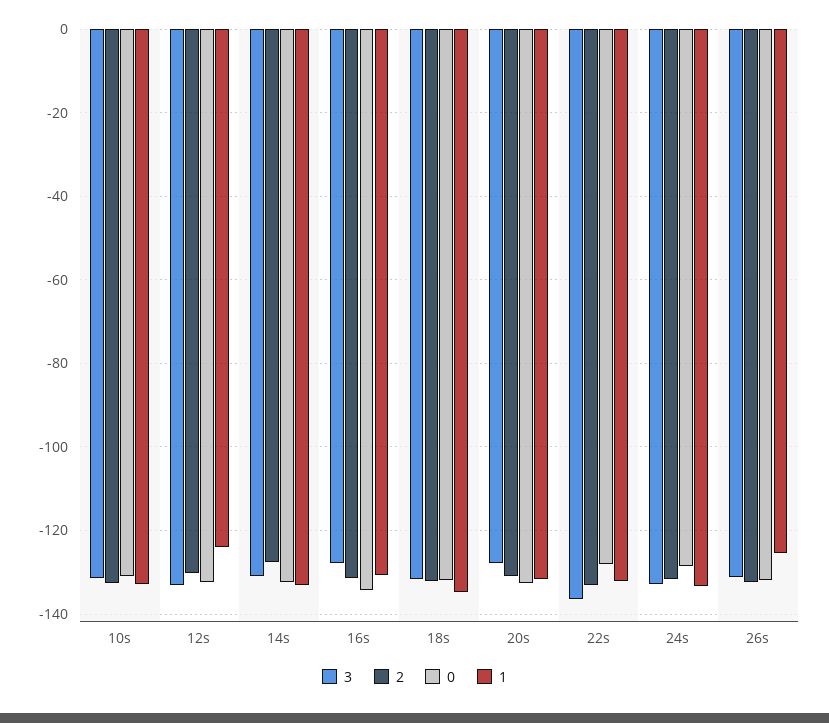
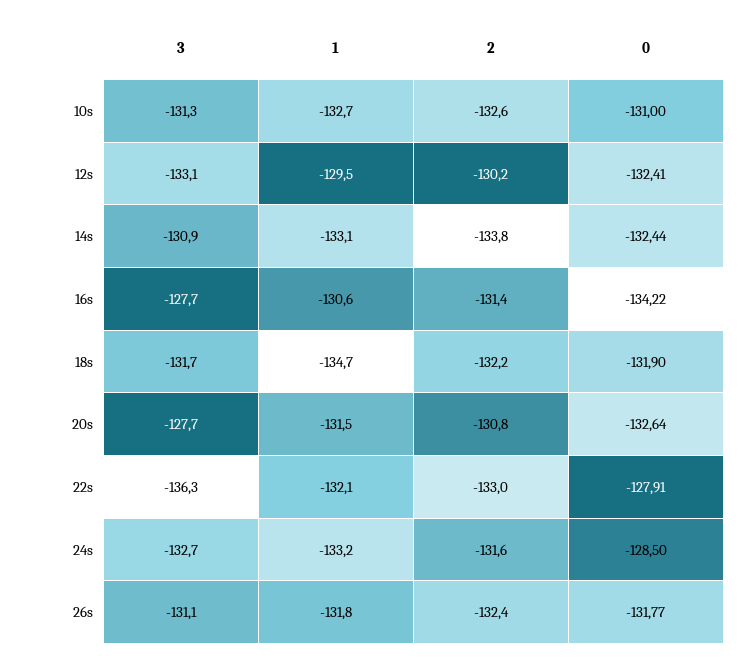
  {
    "3": {
      "10s": -131.3,
      "12s": -133.1,
      "14s": -130.9,
      "16s": -127.7,
      "18s": -131.7,
      "20s": -127.7,
      "22s": -136.3,
      "24s": -132.7,
      "26s": -131.1
    },
    "2": {
      "10s": -132.6,
      "12s": -130.2,
-     "14s": -128,
+     "14s": -133.8,
      "16s": -131.4,
      "18s": -132.2,
      "20s": -130.8,
      "22s": -133,
      "24s": -131.6,
      "26s": -132.4
    },
    "0": {
      "10s": -131,
      "12s": -132.41,
      "14s": -132.44,
      "16s": -134.22,
      "18s": -131.9,
      "20s": -132.64,
      "22s": -127.91,
      "24s": -128.5,
      "26s": -131.77
    },
    "1": {
      "10s": -132.7,
-     "12s": -124,
+     "12s": -129.5,
      "14s": -133.1,
      "16s": -130.6,
      "18s": -134.7,
      "20s": -131.5,
      "22s": -132.1,
      "24s": -133.2,
-     "26s": -126
+     "26s": -131.8
    }
  }

